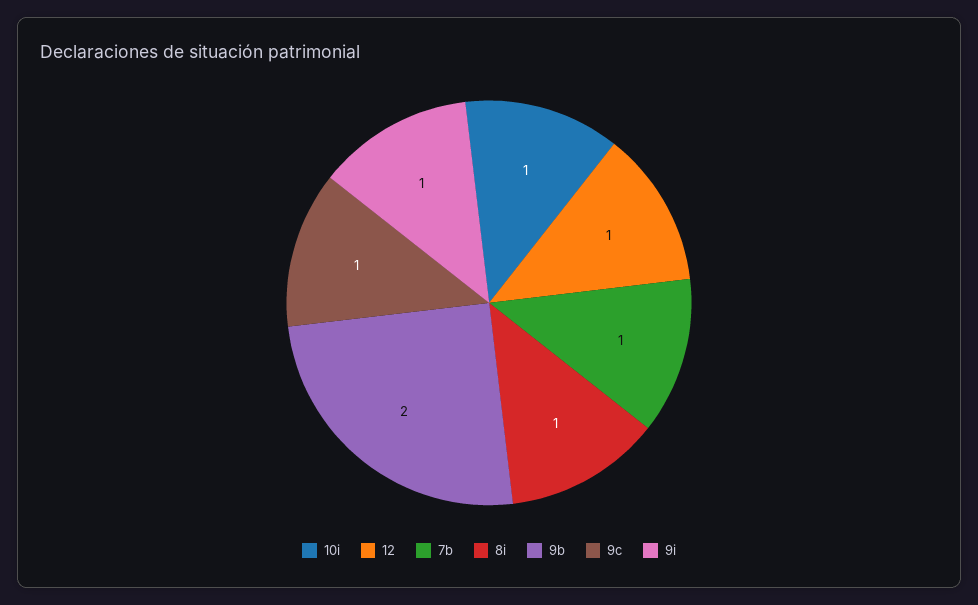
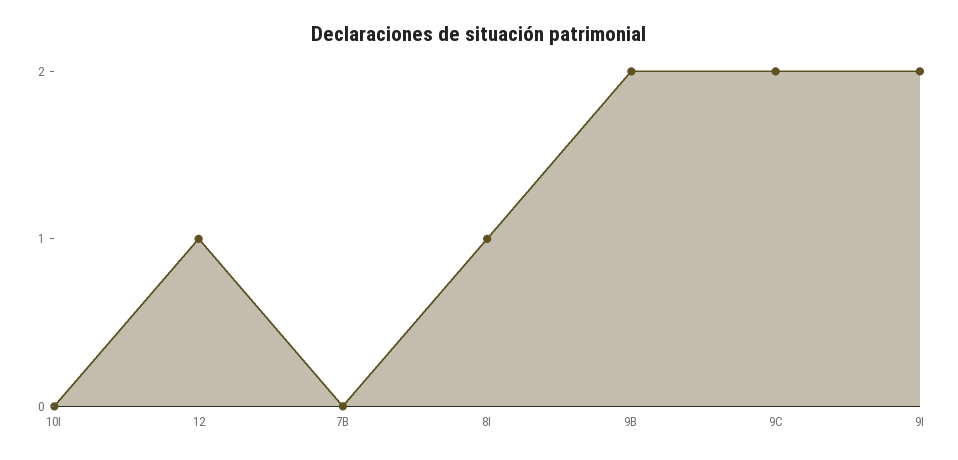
  {
-   "10i": 1,
+   "10i": 0,
    "12": 1,
-   "7b": 1,
+   "7b": 0,
    "8i": 1,
    "9b": 2,
-   "9c": 1,
+   "9c": 2,
-   "9i": 1
+   "9i": 2
  }

